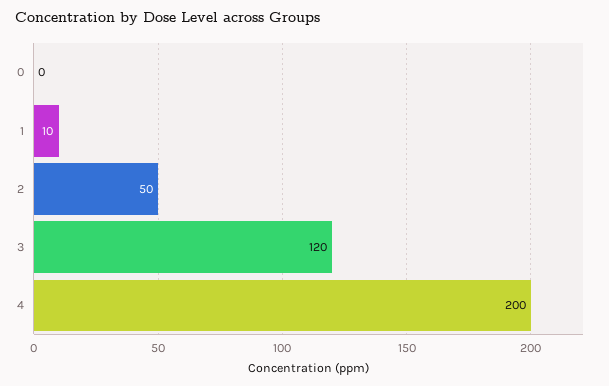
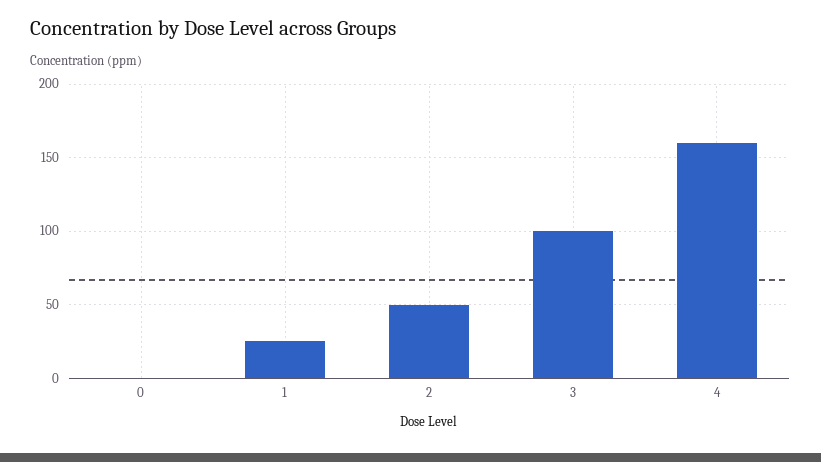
  {
    "0": 0,
-   "1": 10,
+   "1": 25,
    "2": 50,
-   "3": 120,
+   "3": 100,
-   "4": 200
+   "4": 160
  }

